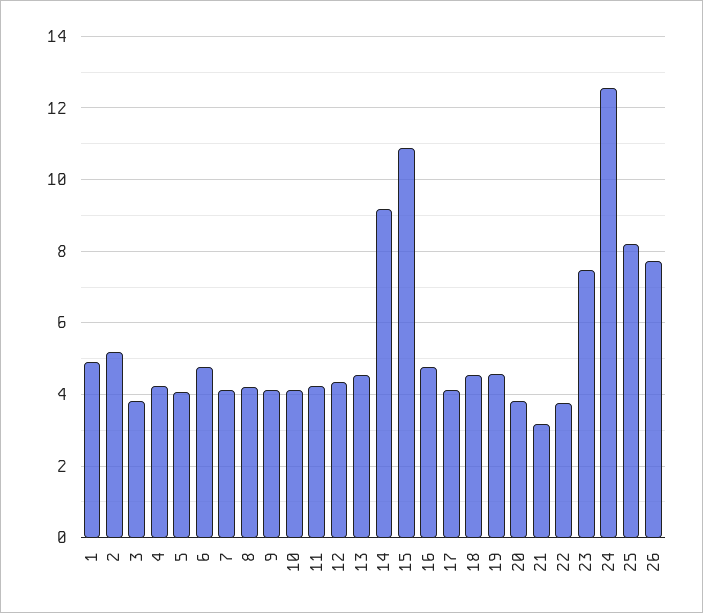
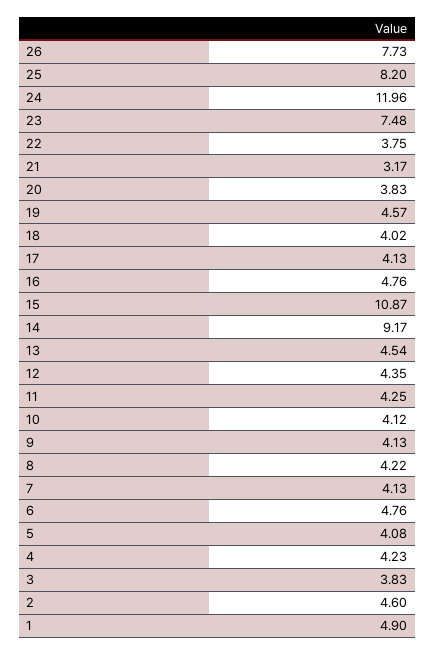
  {
    "1": 4.9,
-   "2": 5.2,
+   "2": 4.6,
    "3": 3.83,
    "4": 4.23,
    "5": 4.08,
    "6": 4.76,
    "7": 4.13,
    "8": 4.22,
    "9": 4.13,
    "10": 4.12,
    "11": 4.25,
    "12": 4.35,
    "13": 4.54,
    "14": 9.17,
    "15": 10.87,
    "16": 4.76,
    "17": 4.13,
-   "18": 4.6,
+   "18": 4.02,
    "19": 4.57,
    "20": 3.83,
    "21": 3.17,
    "22": 3.75,
    "23": 7.48,
-   "24": 12.6,
+   "24": 11.96,
    "25": 8.2,
    "26": 7.73
  }

